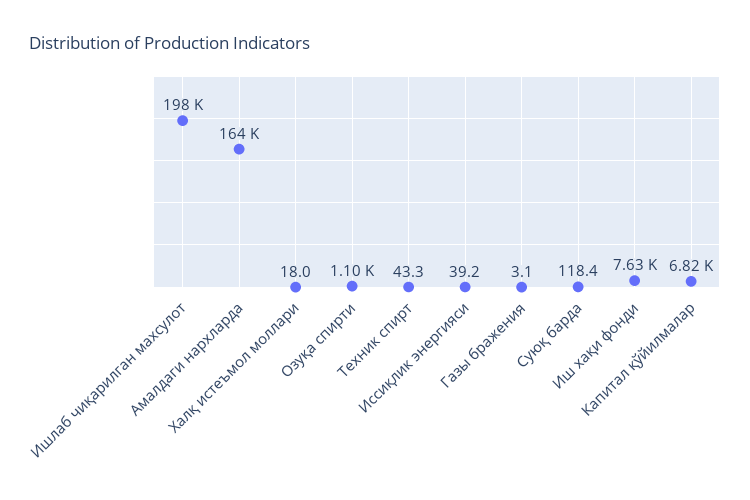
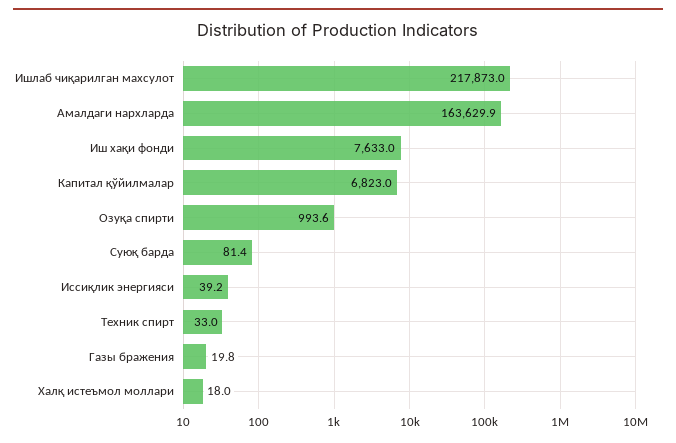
  {
-   "Ишлаб чиқарилган махсулот": 198000,
+   "Ишлаб чиқарилган махсулот": 217873,
    "Амалдаги нархларда": 163629.9,
    "Халқ истеъмол моллари": 18,
-   "Озуқа спирти": 1100,
+   "Озуқа спирти": 993.6,
-   "Техник спирт": 43.3,
+   "Техник спирт": 33,
    "Иссиқлик энергияси": 39.2,
-   "Газы бражения": 3.1,
+   "Газы бражения": 19.8,
-   "Суюқ барда": 118.4,
+   "Суюқ барда": 81.4,
    "Иш хақи фонди": 7633,
    "Капитал қўйилмалар": 6823
  }

